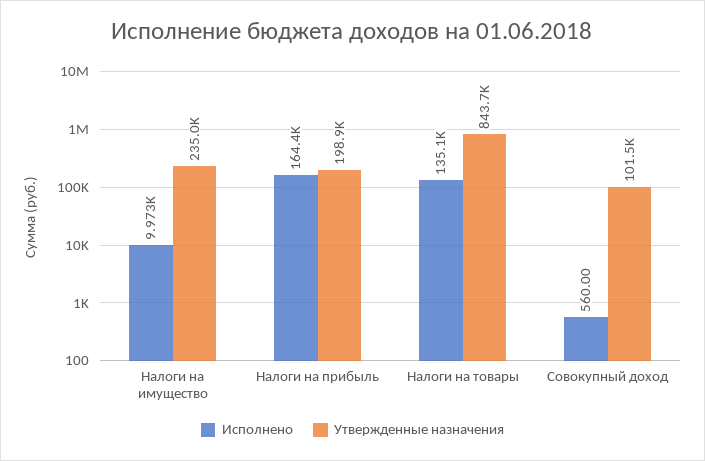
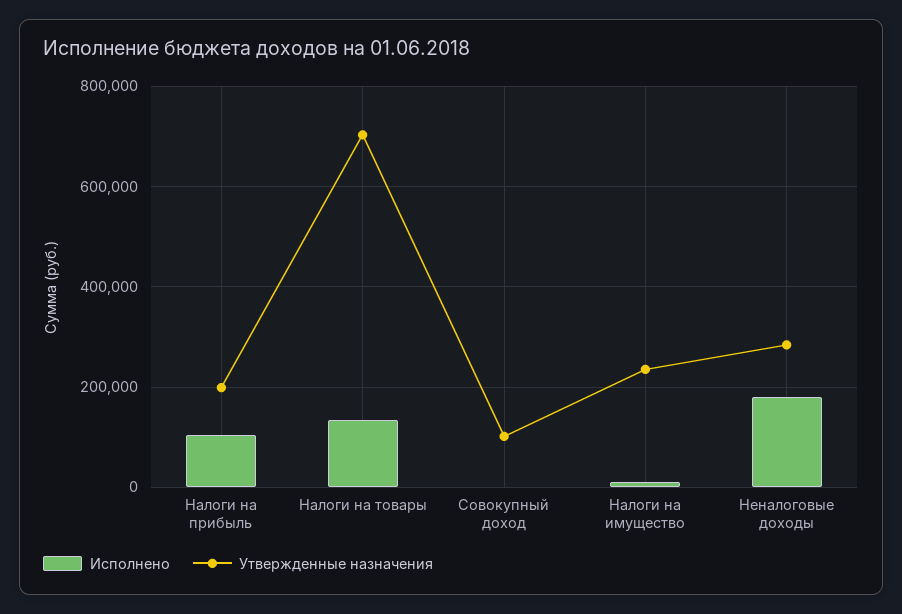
  {
    "Исполнено": {
      "Налоги на имущество": 9973,
-     "Налоги на прибыль": 164400,
+     "Налоги на прибыль": 100000,
      "Налоги на товары": 135100,
-     "Совокупный доход": 560
+     "Совокупный доход": 560,
+     "Неналоговые доходы": 180000
    },
    "Утвержденные назначения": {
      "Налоги на имущество": 235000,
      "Налоги на прибыль": 198900,
-     "Налоги на товары": 843700,
+     "Налоги на товары": 700000,
-     "Совокупный доход": 101500
+     "Совокупный доход": 101500,
+     "Неналоговые доходы": 280000
    }
  }

